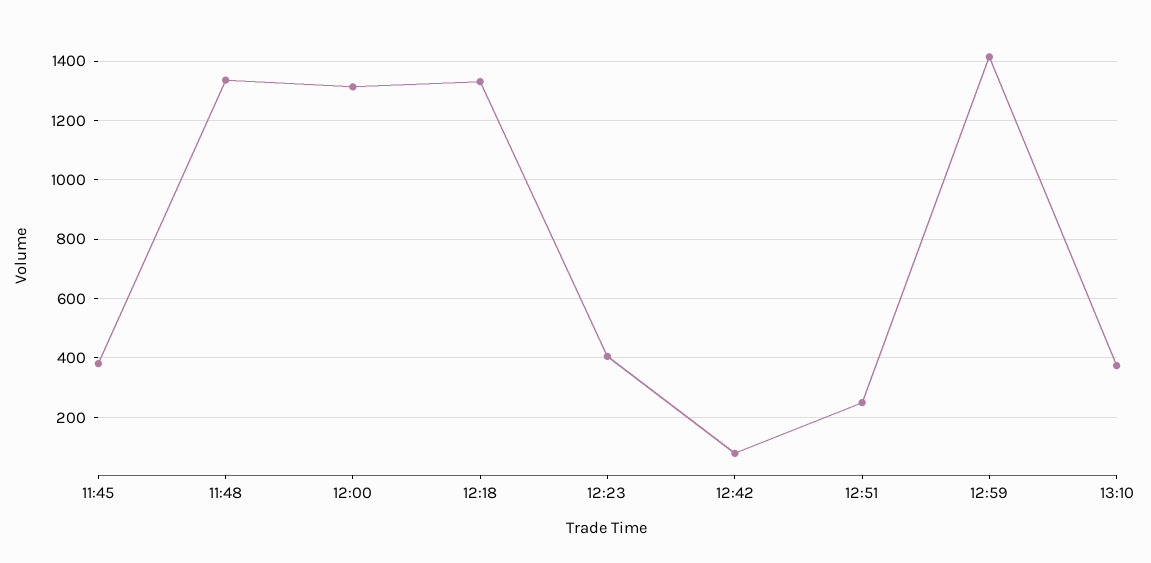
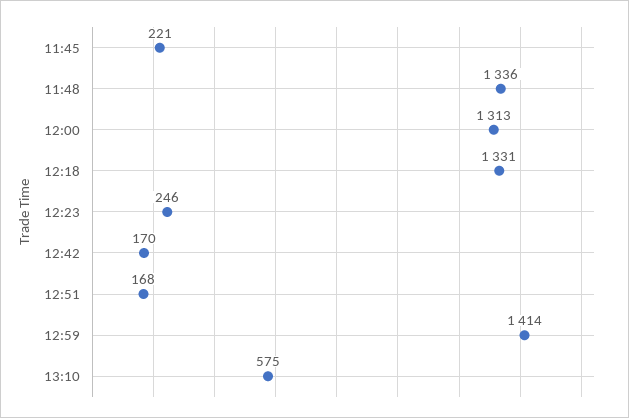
  {
-   "11:45": 375,
+   "11:45": 221,
    "11:48": 1336,
    "12:00": 1313,
    "12:18": 1331,
-   "12:23": 400,
+   "12:23": 246,
-   "12:42": 75,
+   "12:42": 170,
-   "12:51": 250,
+   "12:51": 168,
    "12:59": 1414,
-   "13:10": 375
+   "13:10": 575
  }

